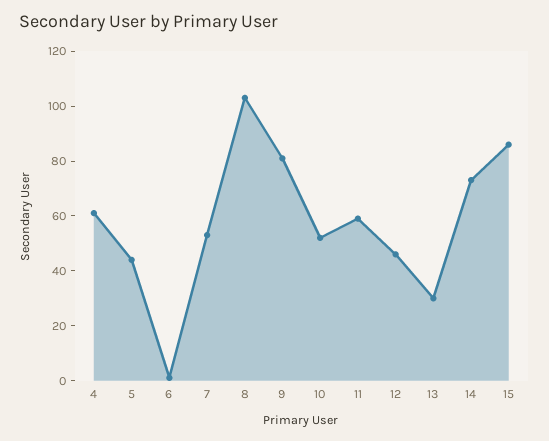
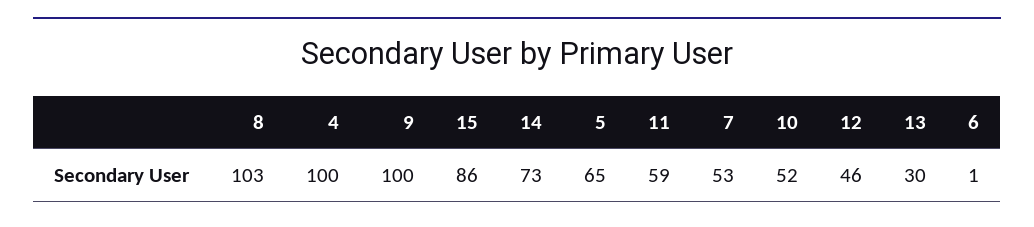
  {
-   "4": 60,
+   "4": 100,
-   "5": 45,
+   "5": 65,
    "6": 1,
    "7": 53,
    "8": 103,
-   "9": 80,
+   "9": 100,
    "10": 52,
    "11": 59,
    "12": 46,
    "13": 30,
    "14": 73,
    "15": 86
  }

